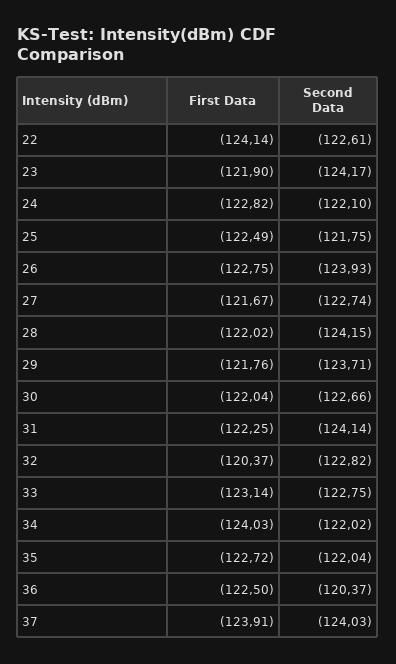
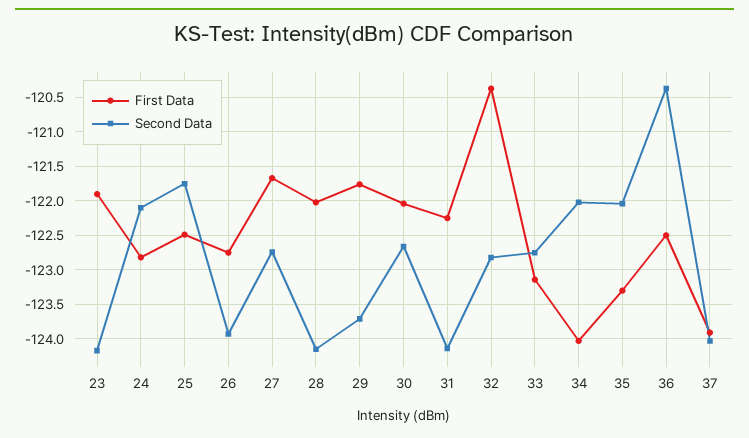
  {
    "First Data": {
-     "22": -124.14,
      "23": -121.9,
      "24": -122.82,
      "25": -122.49,
      "26": -122.75,
      "27": -121.67,
      "28": -122.02,
      "29": -121.76,
      "30": -122.04,
      "31": -122.25,
      "32": -120.37,
      "33": -123.14,
      "34": -124.03,
-     "35": -122.72,
+     "35": -123.3,
      "36": -122.5,
      "37": -123.91
    },
    "Second Data": {
-     "22": -122.61,
      "23": -124.17,
      "24": -122.1,
      "25": -121.75,
      "26": -123.93,
      "27": -122.74,
      "28": -124.15,
      "29": -123.71,
      "30": -122.66,
      "31": -124.14,
      "32": -122.82,
      "33": -122.75,
      "34": -122.02,
      "35": -122.04,
      "36": -120.37,
      "37": -124.03
    }
  }

